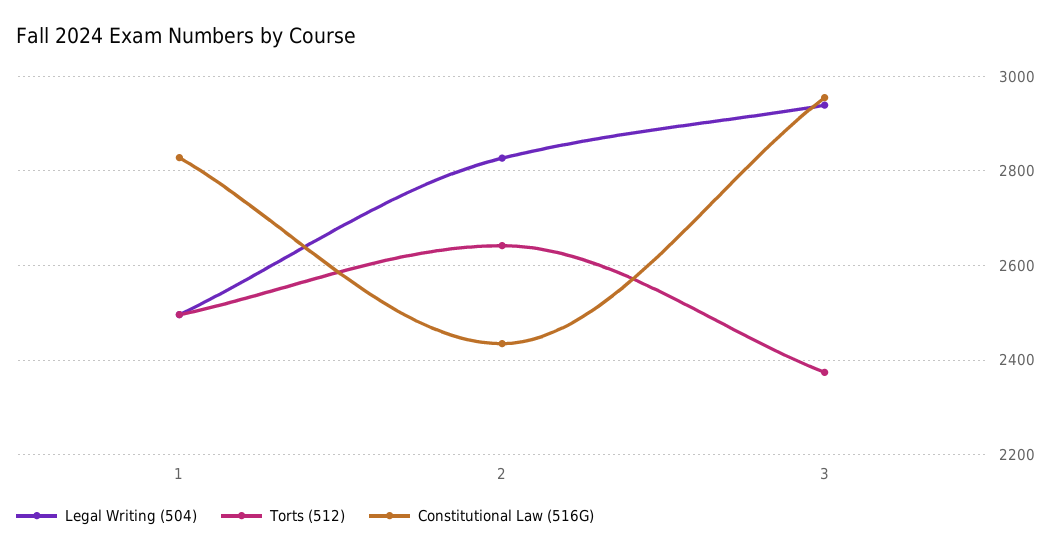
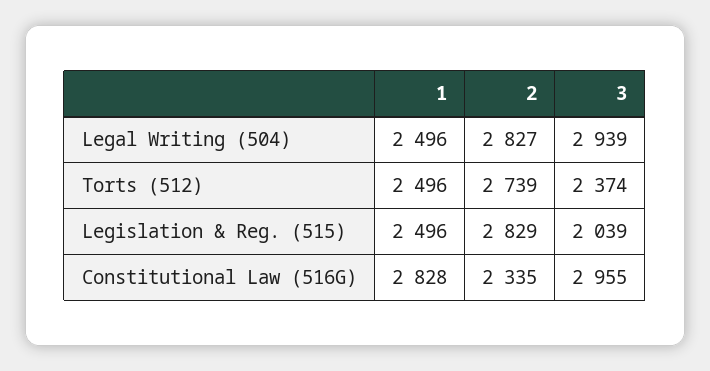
  {
    "Legal Writing (504)": {
      "1": 2496,
      "2": 2827,
      "3": 2939
    },
    "Torts (512)": {
      "1": 2496,
-     "2": 2640,
+     "2": 2739,
      "3": 2374
    },
    "Constitutional Law (516G)": {
      "1": 2828,
-     "2": 2440,
+     "2": 2335,
      "3": 2955
-   }
+   },
+   "Legislation & Reg. (515)": {
+     "1": 2496,
+     "2": 2829,
+     "3": 2039
+   }
  }

